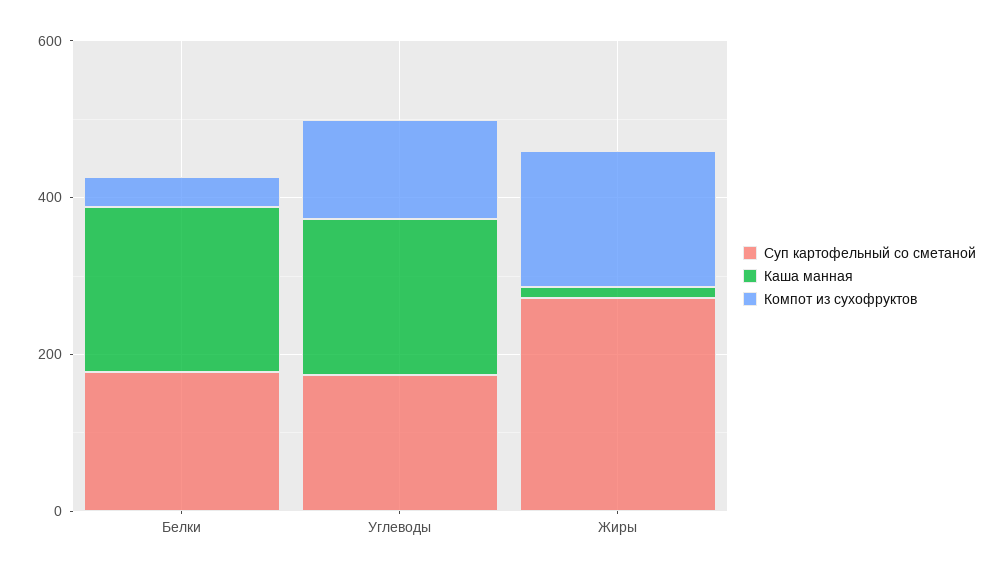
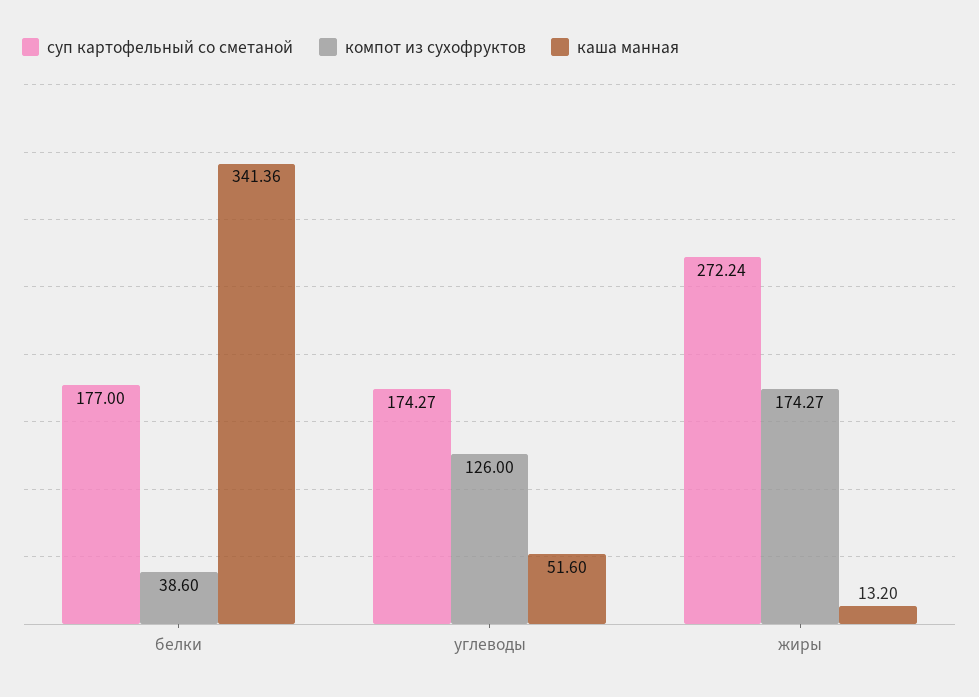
  {
    "Суп картофельный со сметаной": {
      "Белки": 177,
      "Углеводы": 174.27,
      "Жиры": 272.24
    },
    "Каша манная": {
-     "Белки": 200,
+     "Белки": 341.36,
-     "Углеводы": 200,
+     "Углеводы": 51.6,
      "Жиры": 13.2
    },
    "Компот из сухофруктов": {
      "Белки": 38.6,
      "Углеводы": 126,
      "Жиры": 174.27
    }
  }

